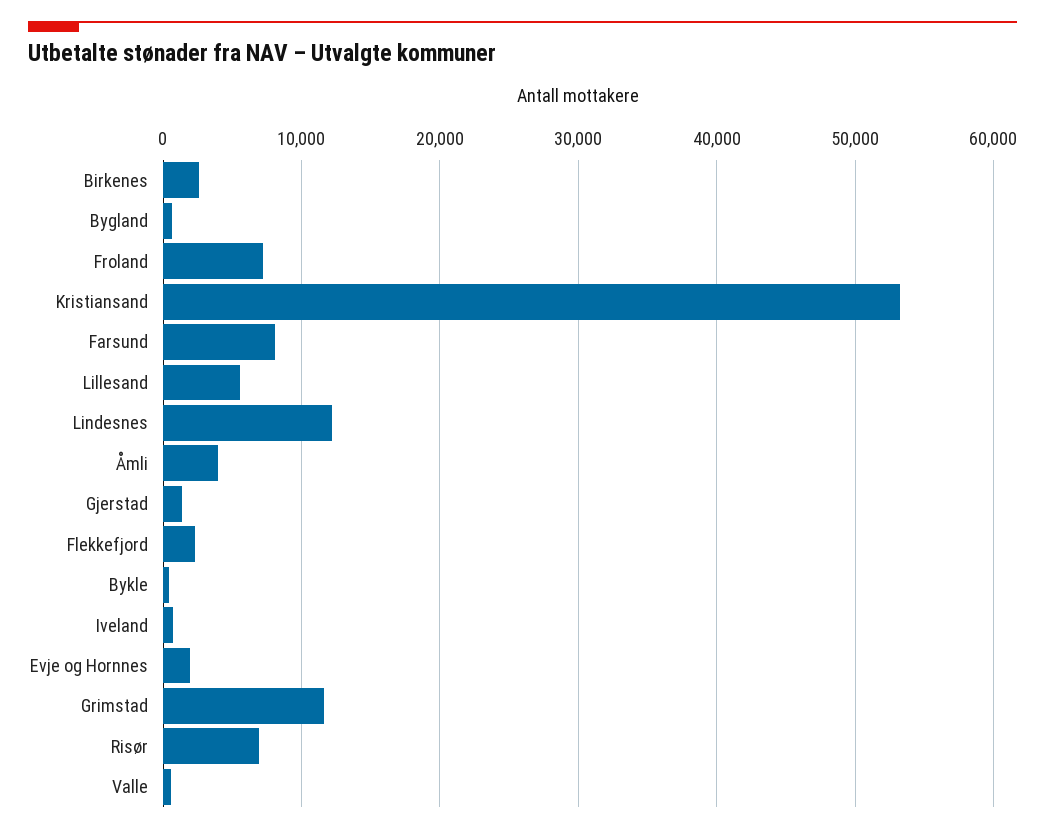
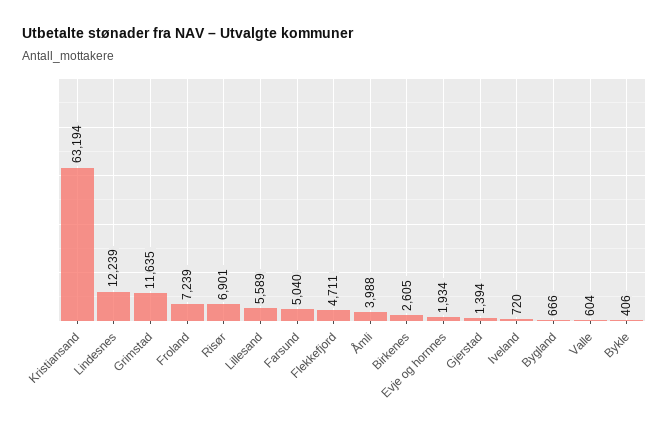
  {
    "Birkenes": 2605,
    "Bygland": 666,
    "Froland": 7239,
-   "Kristiansand": 53000,
+   "Kristiansand": 63194,
-   "Farsund": 8000,
+   "Farsund": 5040,
    "Lillesand": 5589,
    "Lindesnes": 12239,
    "Åmli": 3988,
    "Gjerstad": 1394,
-   "Flekkefjord": 2000,
+   "Flekkefjord": 4711,
    "Bykle": 406,
    "Iveland": 720,
    "Evje og Hornnes": 1934,
    "Grimstad": 11635,
    "Risør": 6901,
    "Valle": 604
  }

